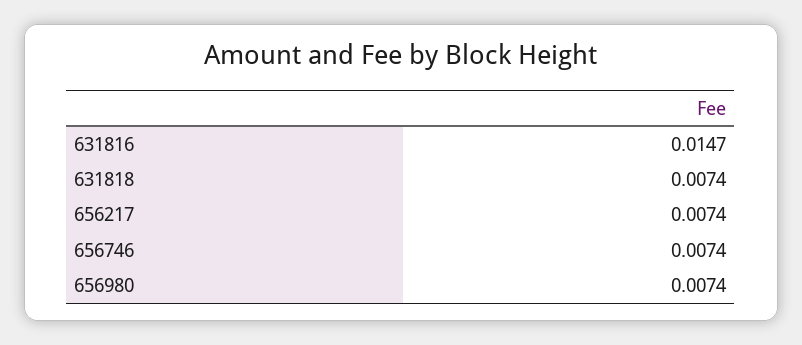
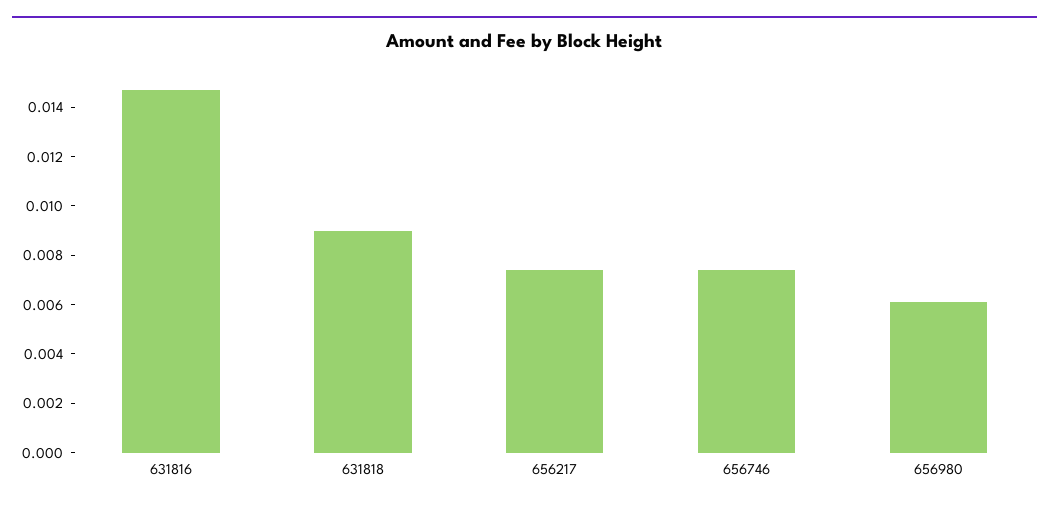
  {
    "631816": 0.0147,
-   "631818": 0.0074,
+   "631818": 0.009,
    "656217": 0.0074,
    "656746": 0.0074,
-   "656980": 0.0074
+   "656980": 0.006
  }

